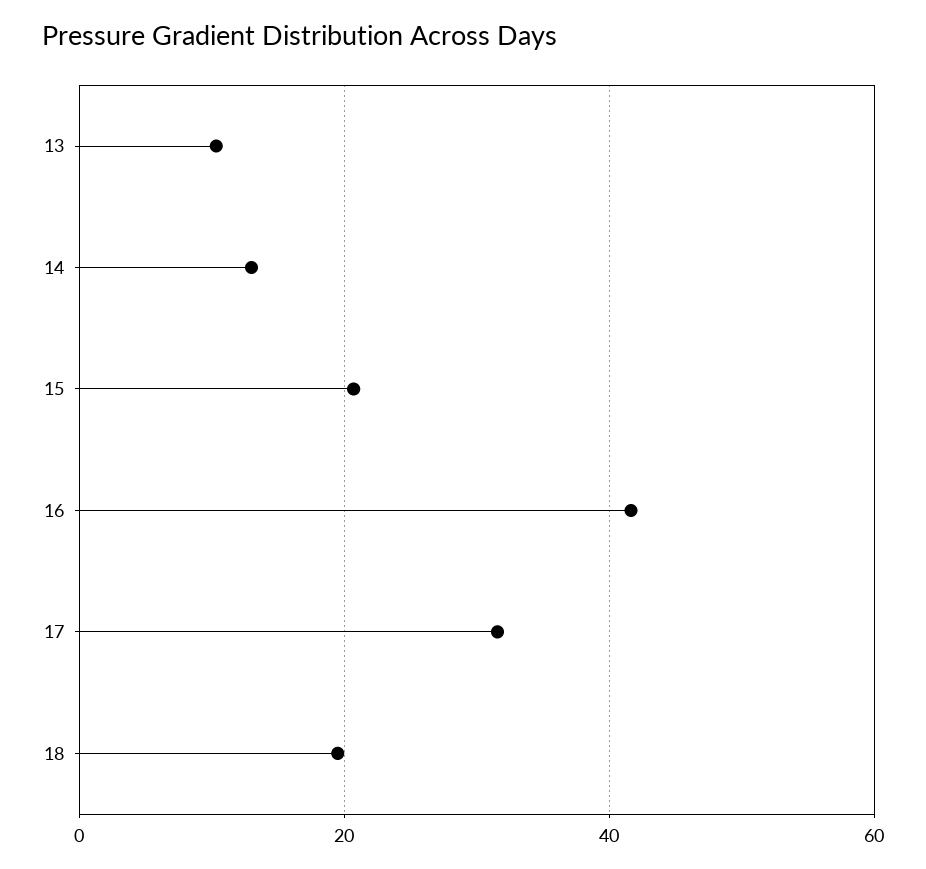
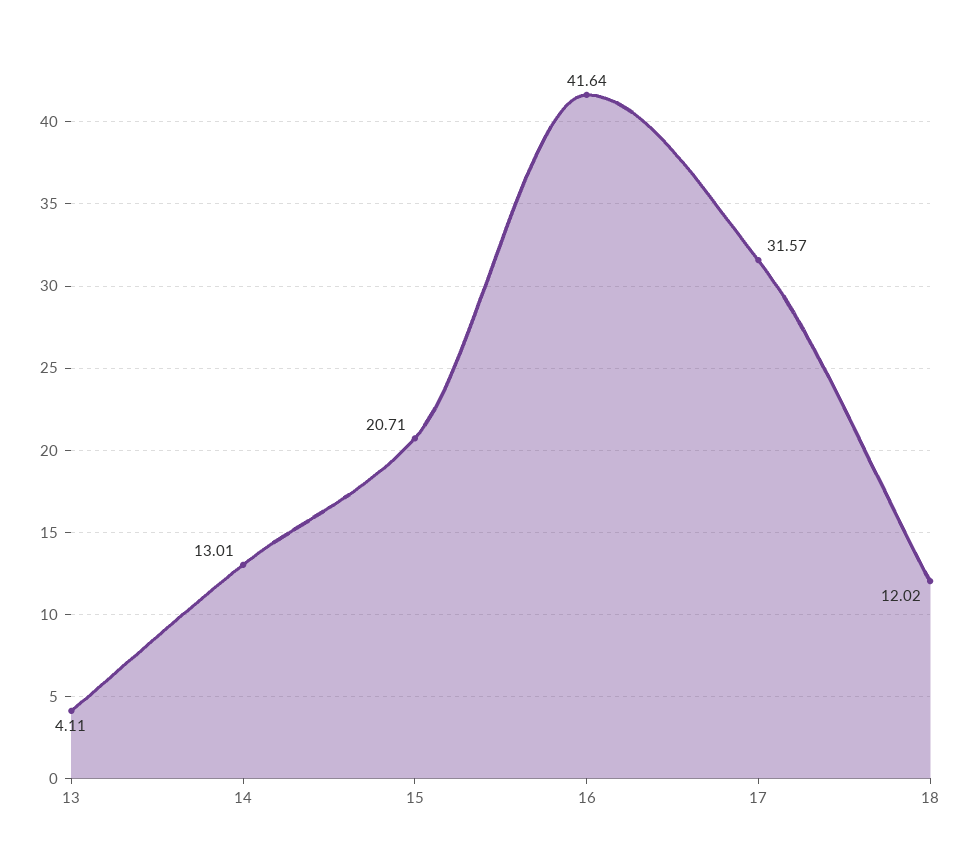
  {
-   "13": 10,
+   "13": 4.11,
    "14": 13.01,
    "15": 20.71,
    "16": 41.64,
    "17": 31.57,
-   "18": 20
+   "18": 12.02
  }

